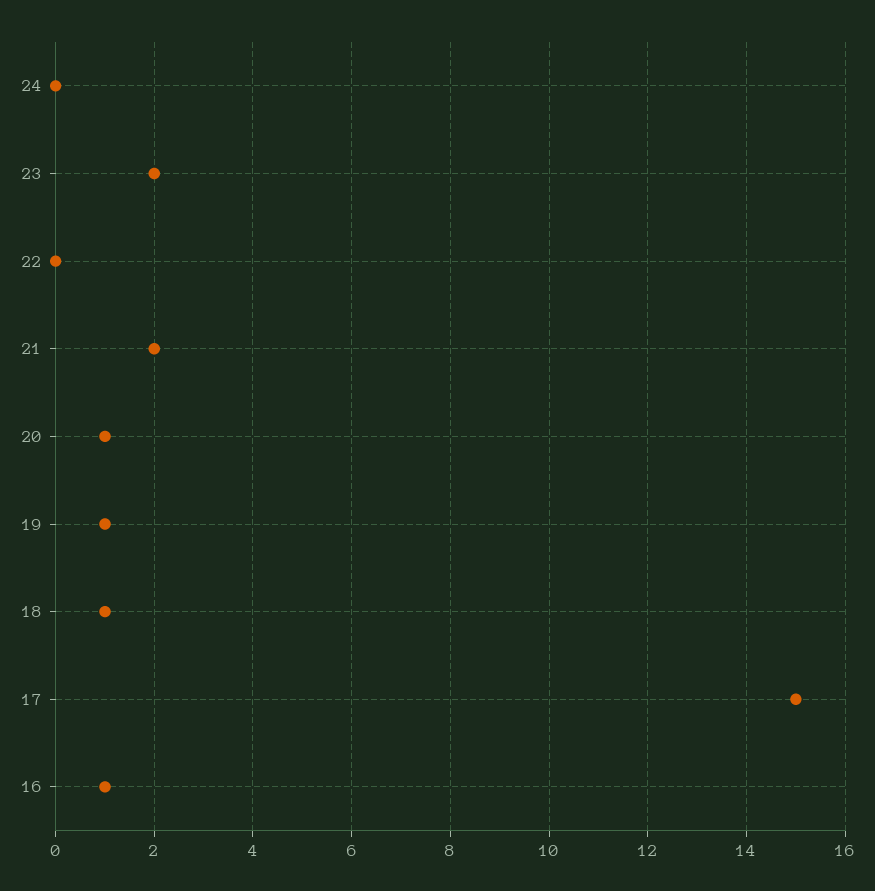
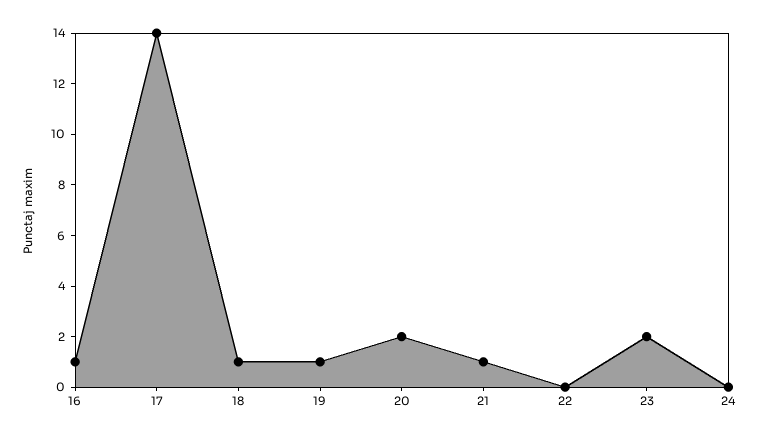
  {
    "24": 0,
    "23": 2,
    "22": 0,
-   "21": 2,
+   "21": 1,
-   "20": 1,
+   "20": 2,
    "19": 1,
    "18": 1,
-   "17": 15,
+   "17": 14,
    "16": 1
  }

